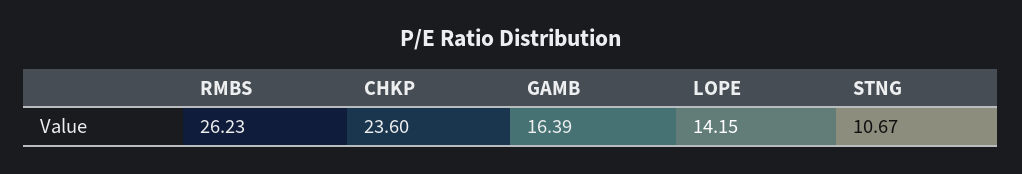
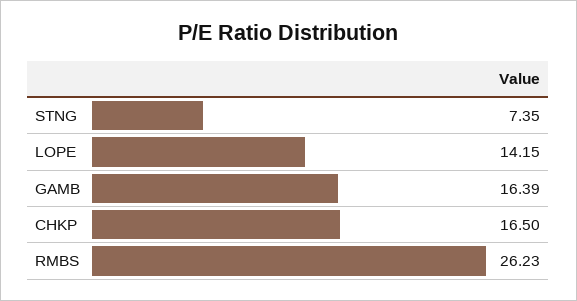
  {
    "RMBS": 26.23,
-   "CHKP": 23.6,
+   "CHKP": 16.5,
    "GAMB": 16.39,
    "LOPE": 14.15,
-   "STNG": 10.67
+   "STNG": 7.35
  }

